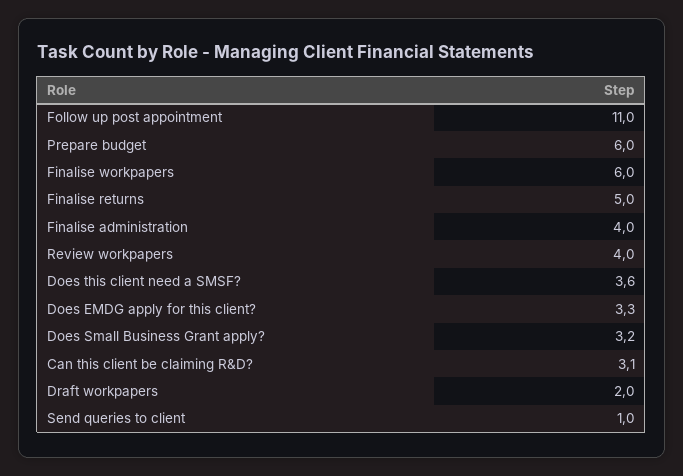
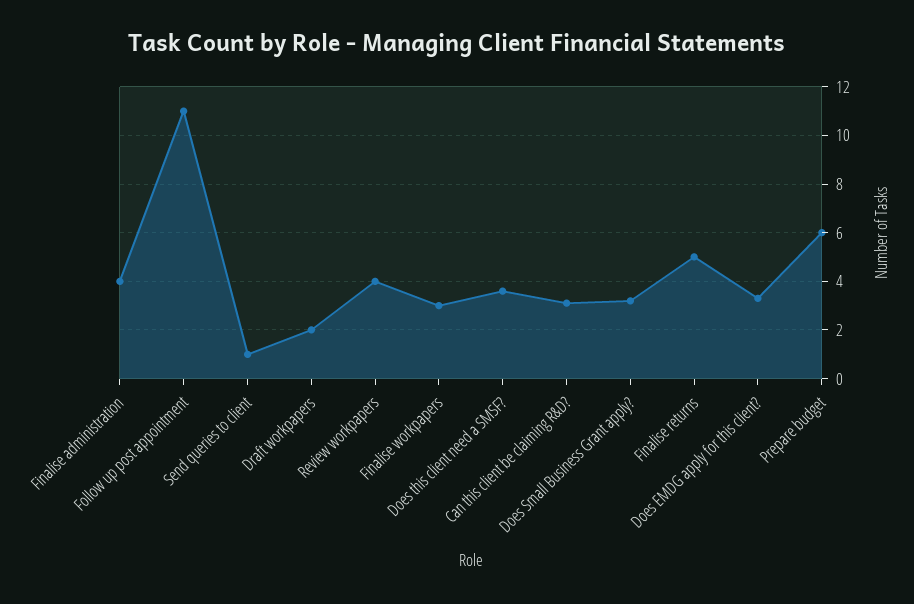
  {
    "Follow up post appointment": 11,
    "Prepare budget": 6,
-   "Finalise workpapers": 6,
+   "Finalise workpapers": 3,
    "Finalise returns": 5,
    "Finalise administration": 4,
    "Review workpapers": 4,
    "Does this client need a SMSF?": 3.6,
    "Does EMDG apply for this client?": 3.3,
    "Does Small Business Grant apply?": 3.2,
    "Can this client be claiming R&D?": 3.1,
    "Draft workpapers": 2,
    "Send queries to client": 1
  }

